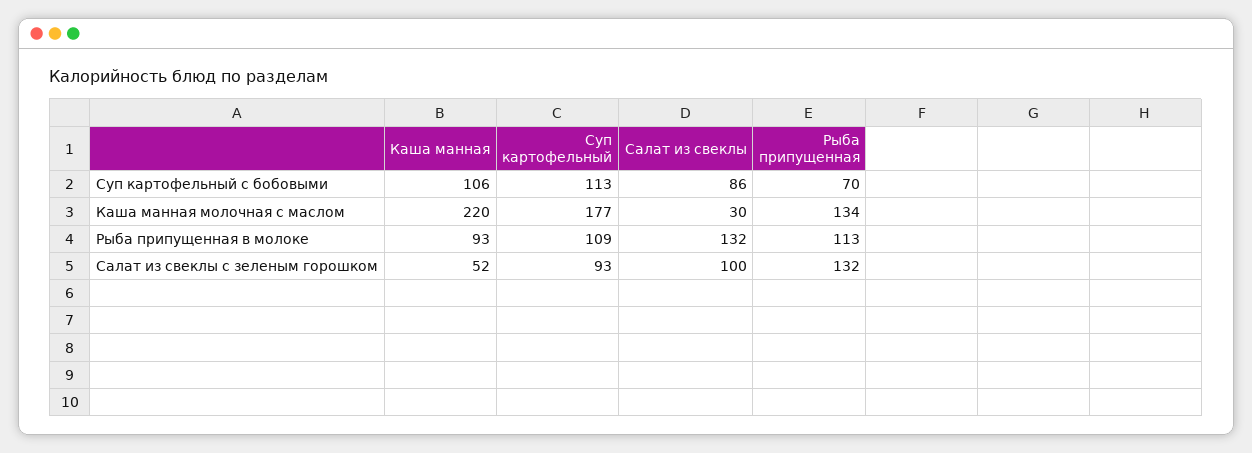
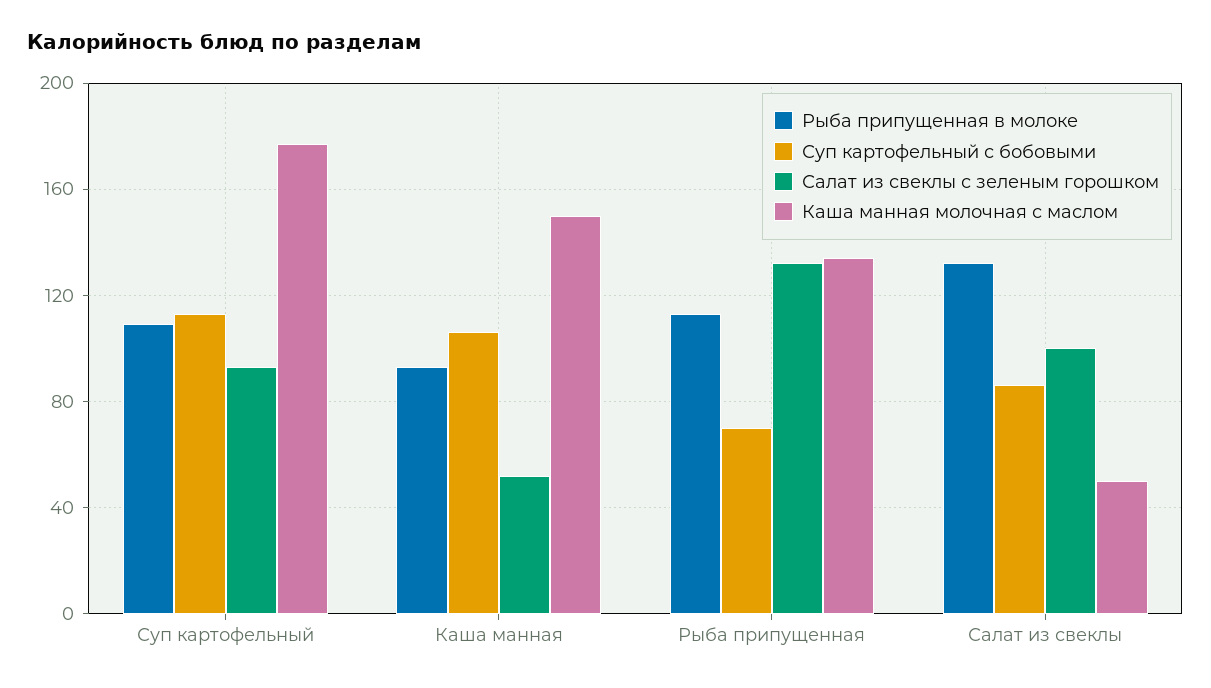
  {
    "Суп картофельный с бобовыми": {
      "Каша манная": 106,
      "Суп картофельный": 113,
      "Салат из свеклы": 86,
      "Рыба припущенная": 70
    },
    "Каша манная молочная с маслом": {
-     "Каша манная": 220,
+     "Каша манная": 150,
      "Суп картофельный": 177,
-     "Салат из свеклы": 30,
+     "Салат из свеклы": 50,
      "Рыба припущенная": 134
    },
    "Рыба припущенная в молоке": {
      "Каша манная": 93,
      "Суп картофельный": 109,
      "Салат из свеклы": 132,
      "Рыба припущенная": 113
    },
    "Салат из свеклы с зеленым горошком": {
      "Каша манная": 52,
      "Суп картофельный": 93,
      "Салат из свеклы": 100,
      "Рыба припущенная": 132
    }
  }

